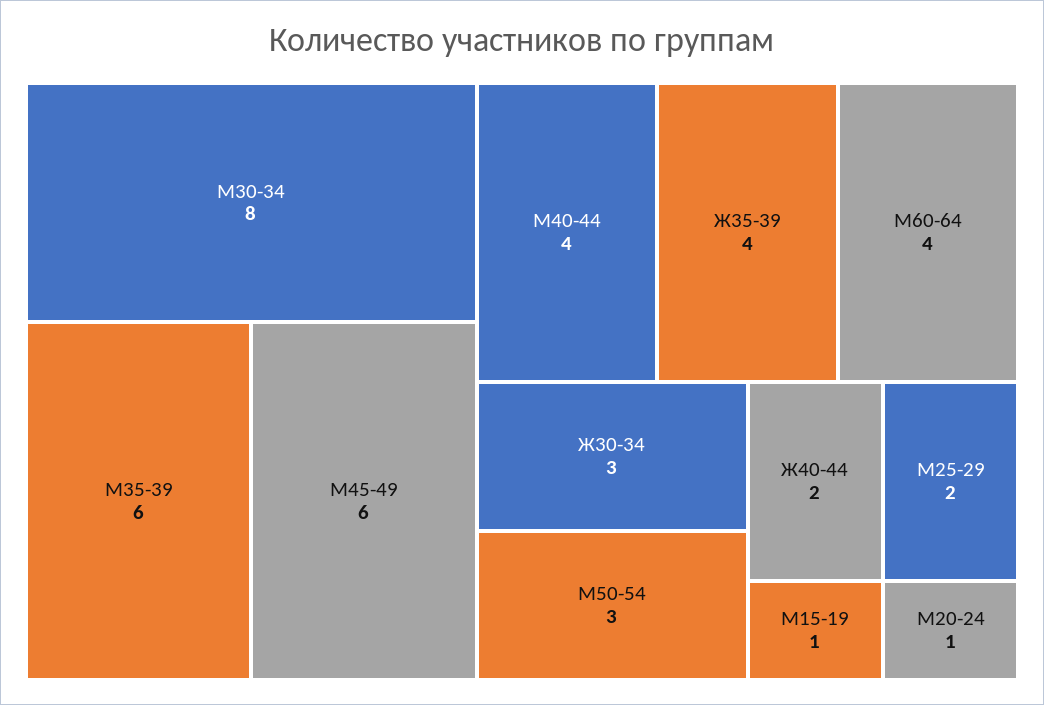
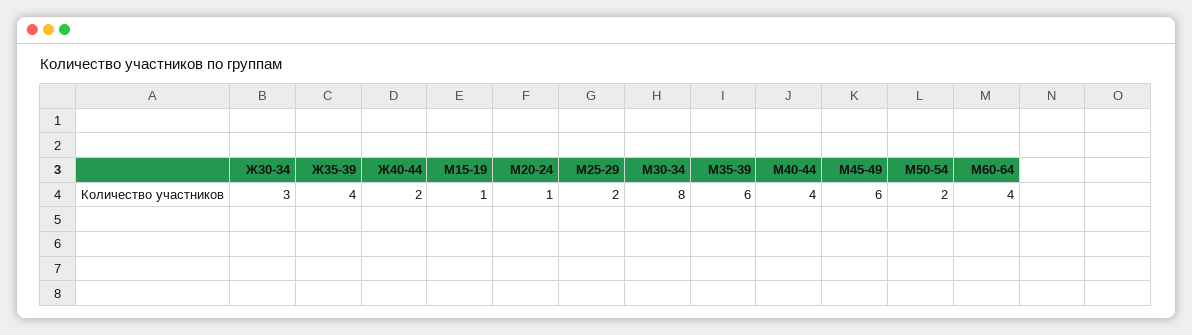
  {
    "М30-34": 8,
    "М35-39": 6,
    "М45-49": 6,
    "М40-44": 4,
    "Ж35-39": 4,
    "М60-64": 4,
    "Ж30-34": 3,
-   "М50-54": 3,
+   "М50-54": 2,
    "Ж40-44": 2,
    "М25-29": 2,
    "М15-19": 1,
    "М20-24": 1
  }

